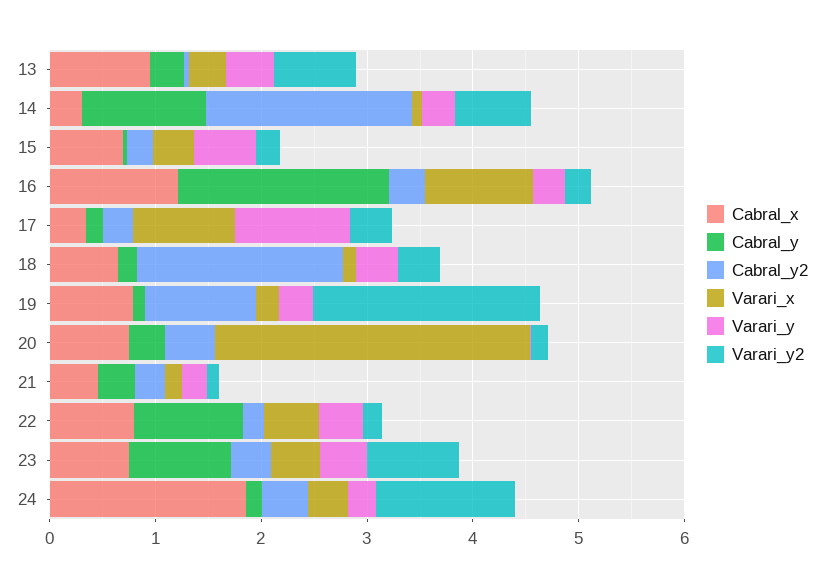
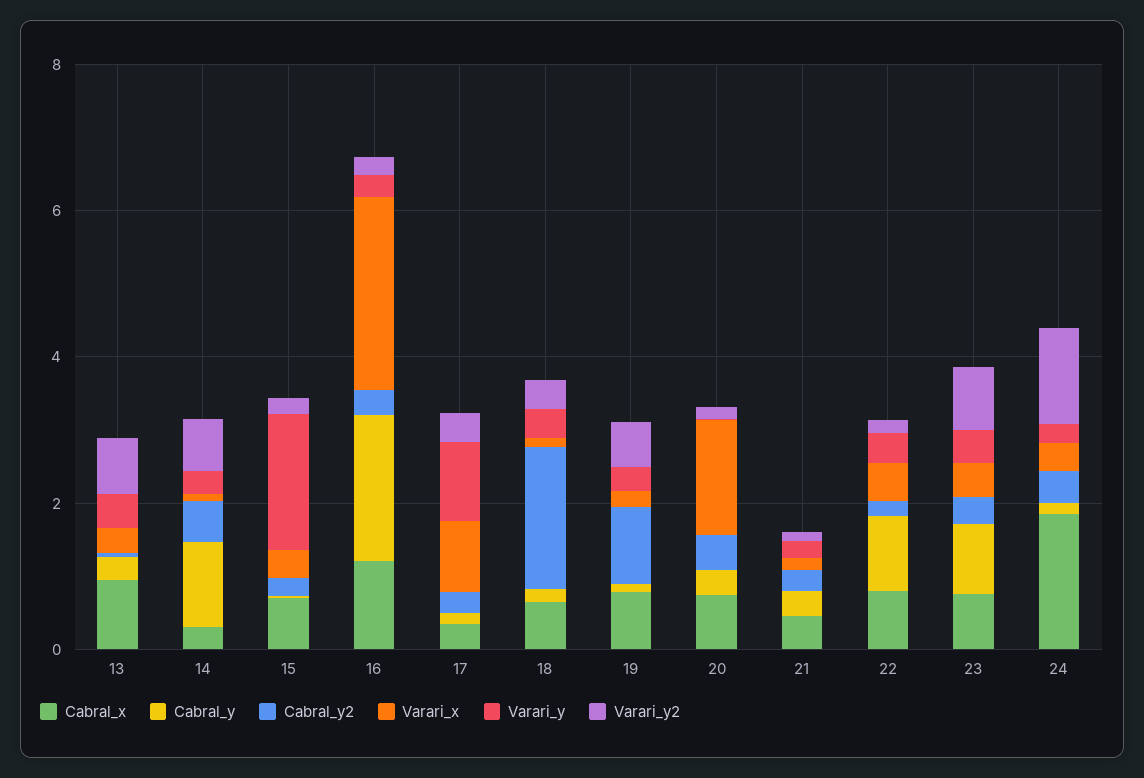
  {
    "Cabral_x": {
      "13": 1,
      "14": 0.4,
      "15": 0.6,
      "16": 1.2,
      "17": 0.4,
      "18": 0.6,
      "19": 0.8,
      "20": 0.8,
      "21": 0.4,
      "22": 0.8,
      "23": 0.8,
      "24": 1.8
    },
    "Cabral_y": {
      "13": 0.4,
      "14": 1.2,
      "15": 0,
      "16": 2,
      "17": 0.2,
      "18": 0.2,
      "19": 0.2,
      "20": 0.4,
      "21": 0.4,
      "22": 1,
      "23": 1,
      "24": 0.2
    },
    "Cabral_y2": {
      "13": 0,
-     "14": 2,
+     "14": 0.5,
      "15": 0.2,
      "16": 0.4,
      "17": 0.2,
      "18": 2,
      "19": 1,
      "20": 0.4,
      "21": 0.2,
      "22": 0.2,
      "23": 0.4,
      "24": 0.4
    },
    "Varari_x": {
      "13": 0.4,
      "14": 0,
      "15": 0.4,
-     "16": 1,
+     "16": 2.5,
      "17": 1,
      "18": 0.2,
      "19": 0.2,
-     "20": 3,
+     "20": 1.5,
      "21": 0.2,
      "22": 0.6,
      "23": 0.4,
      "24": 0.4
    },
    "Varari_y": {
      "13": 0.4,
      "14": 0.4,
-     "15": 0.6,
+     "15": 2,
      "16": 0.4,
      "17": 1,
      "18": 0.4,
      "19": 0.4,
      "20": 0,
      "21": 0.2,
      "22": 0.4,
      "23": 0.4,
      "24": 0.2
    },
    "Varari_y2": {
      "13": 0.8,
      "14": 0.8,
      "15": 0.2,
      "16": 0.2,
      "17": 0.4,
      "18": 0.4,
-     "19": 2.2,
+     "19": 0.5,
      "20": 0.2,
      "21": 0.2,
      "22": 0.2,
      "23": 0.8,
      "24": 1.4
    }
  }

